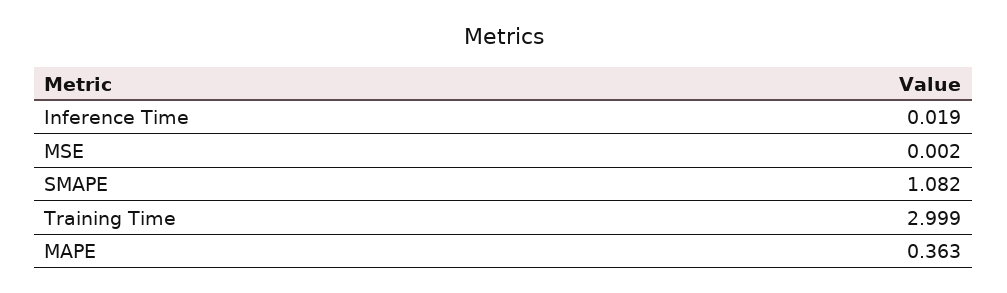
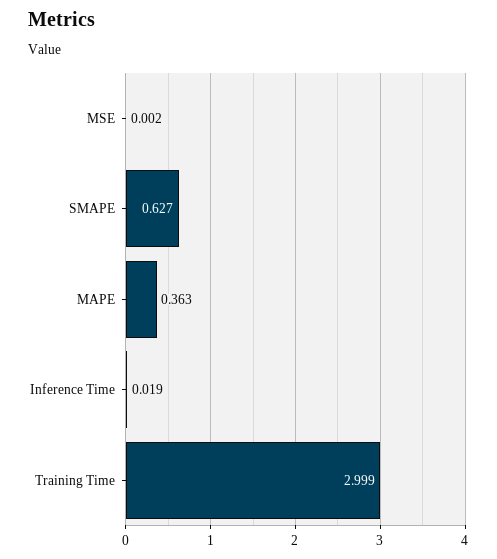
  {
    "Inference Time": 0.019,
    "MSE": 0.002,
-   "SMAPE": 1.082,
+   "SMAPE": 0.627,
    "Training Time": 2.999,
    "MAPE": 0.363
  }

